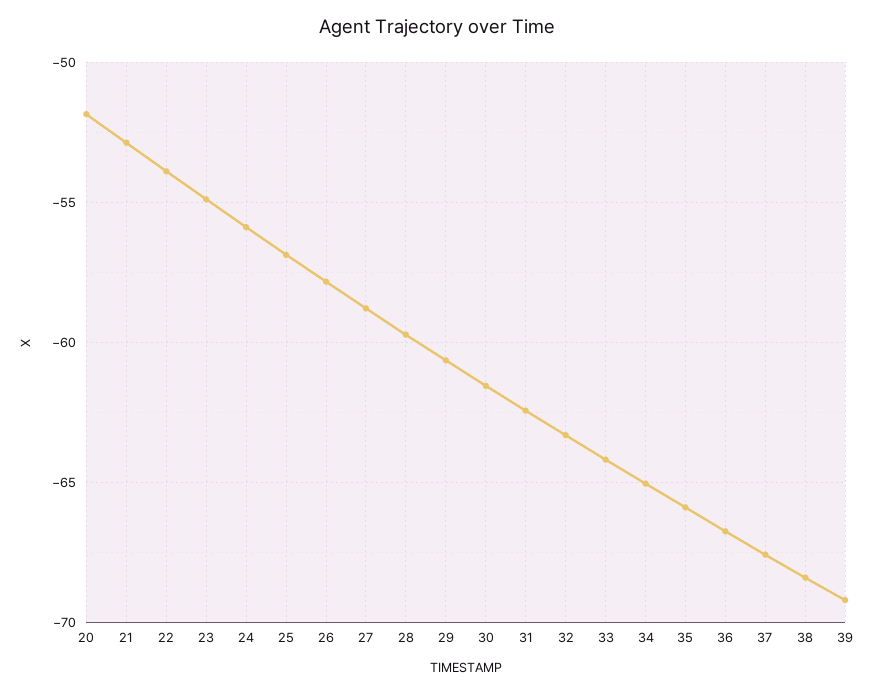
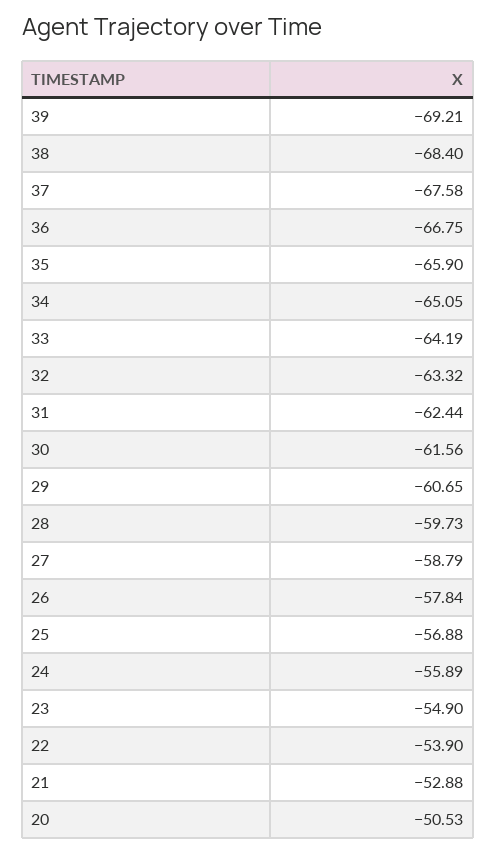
  {
-   "20": -52,
+   "20": -50.53,
    "21": -52.88,
    "22": -53.9,
    "23": -54.9,
    "24": -55.89,
    "25": -56.88,
    "26": -57.84,
    "27": -58.79,
    "28": -59.73,
    "29": -60.65,
    "30": -61.56,
    "31": -62.44,
    "32": -63.32,
    "33": -64.19,
    "34": -65.05,
    "35": -65.9,
    "36": -66.75,
    "37": -67.58,
    "38": -68.4,
    "39": -69.21
  }

